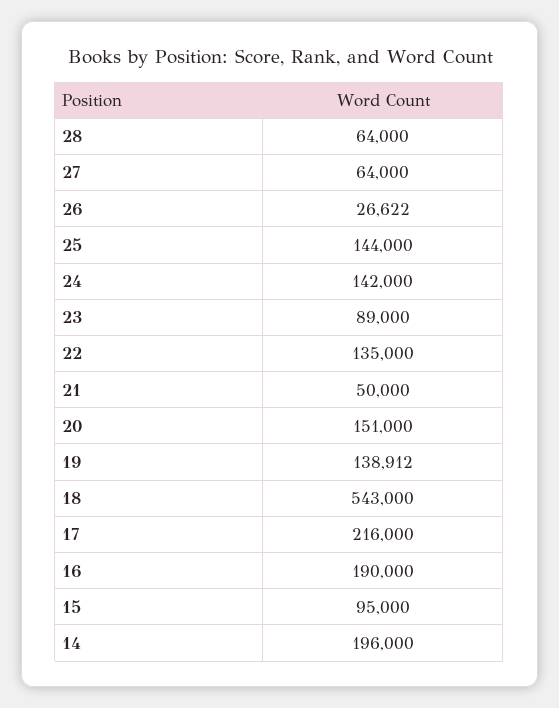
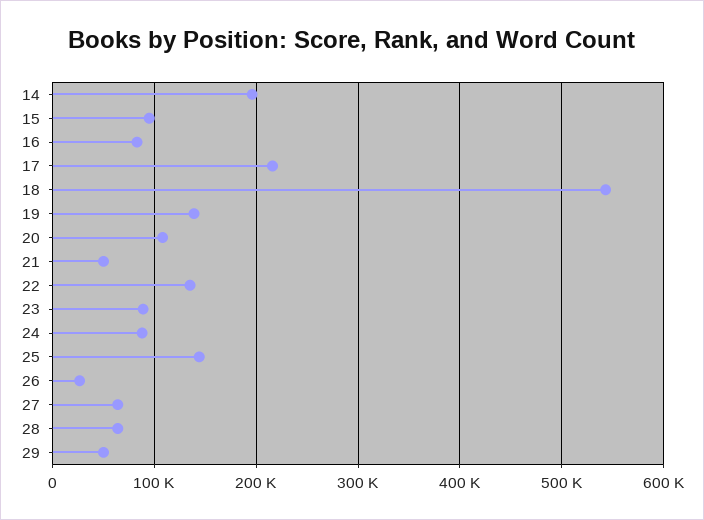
  {
    "28": 64000,
    "27": 64000,
    "26": 26622,
    "25": 144000,
-   "24": 142000,
+   "24": 90000,
    "23": 89000,
    "22": 135000,
    "21": 50000,
-   "20": 151000,
+   "20": 110000,
    "19": 138912,
    "18": 543000,
    "17": 216000,
-   "16": 190000,
+   "16": 80000,
    "15": 95000,
-   "14": 196000
+   "14": 196000,
+   "29": 50000
  }

